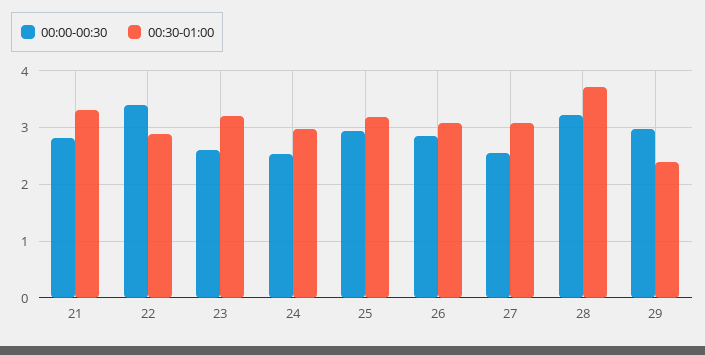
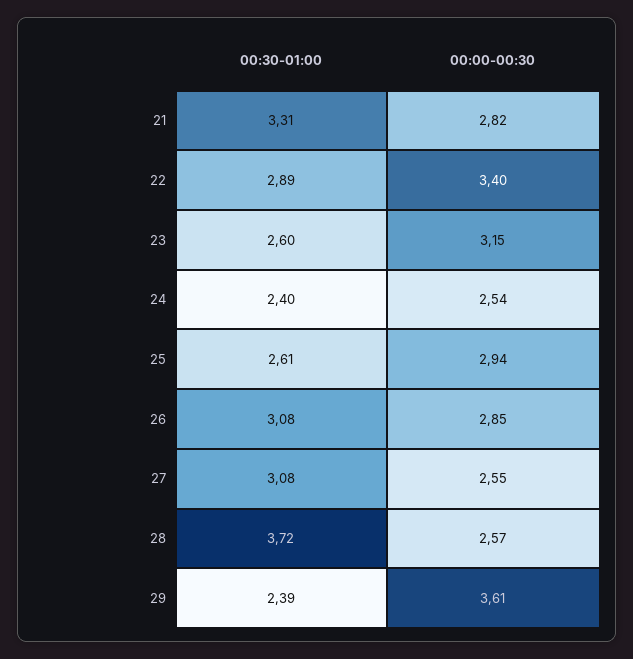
  {
    "00:00-00:30": {
      "21": 2.82,
      "22": 3.4,
-     "23": 2.6,
+     "23": 3.15,
      "24": 2.54,
      "25": 2.94,
      "26": 2.85,
      "27": 2.55,
-     "28": 3.2,
+     "28": 2.57,
-     "29": 3
+     "29": 3.61
    },
    "00:30-01:00": {
      "21": 3.31,
      "22": 2.89,
-     "23": 3.2,
+     "23": 2.6,
-     "24": 3,
+     "24": 2.4,
-     "25": 3.2,
+     "25": 2.61,
      "26": 3.08,
      "27": 3.08,
      "28": 3.72,
      "29": 2.39
    }
  }

